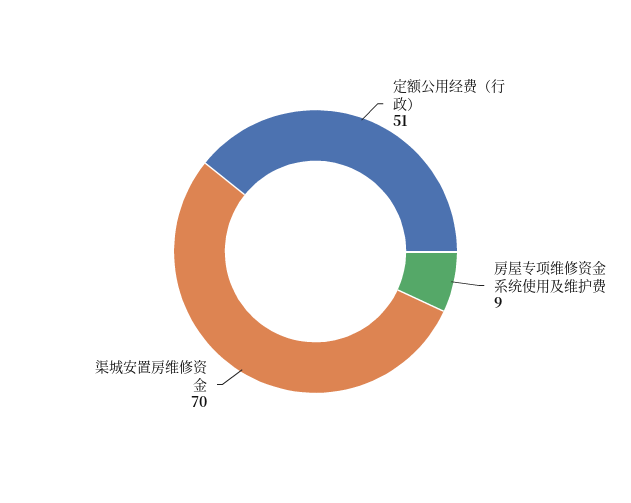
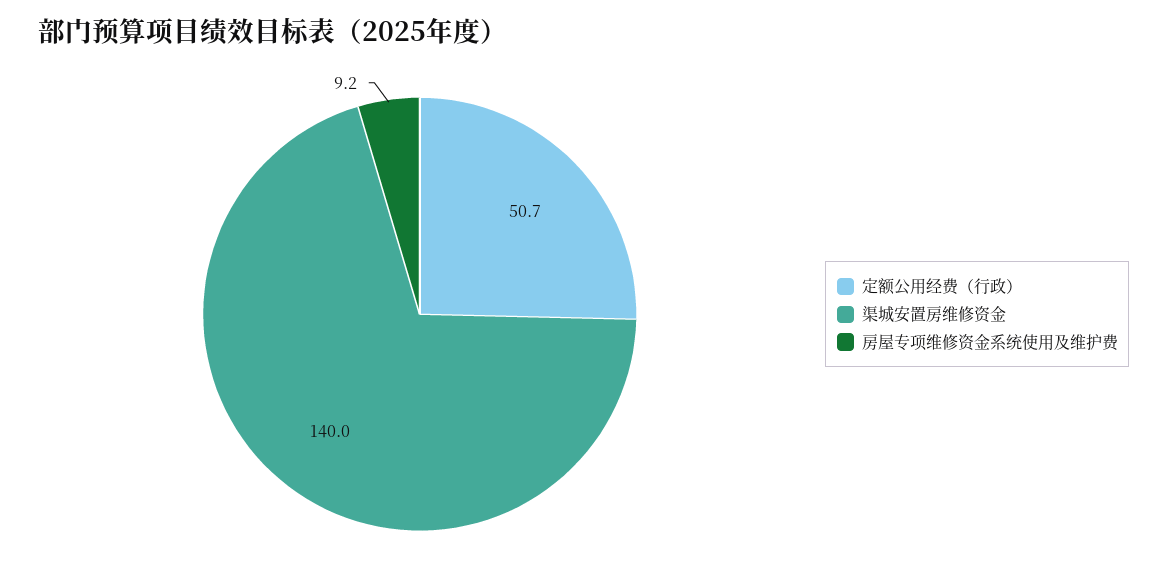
  {
    "定额公用经费（行政）": 50.7,
    "房屋专项维修资金系统使用及维护费": 9.2,
-   "渠城安置房维修资金": 70
+   "渠城安置房维修资金": 140
  }

